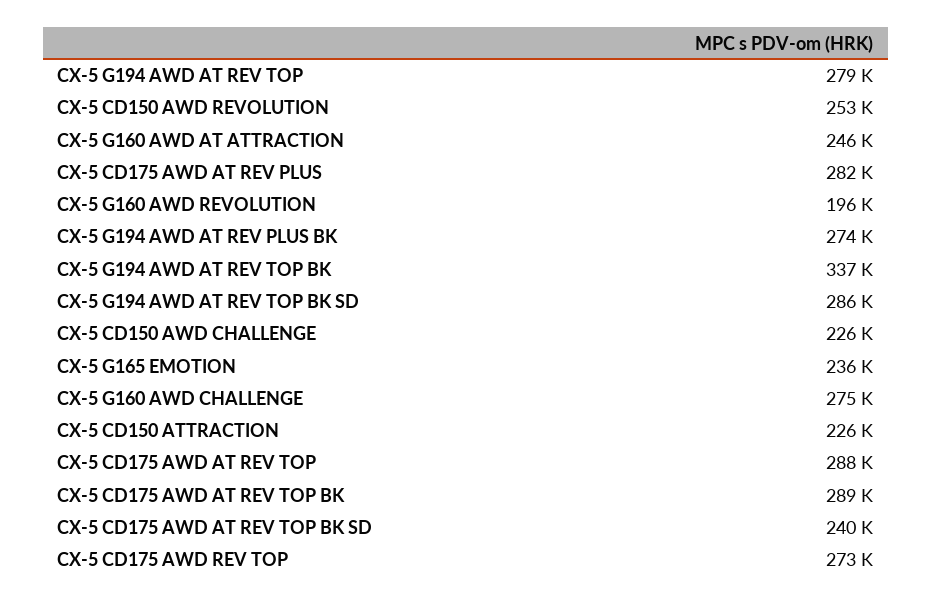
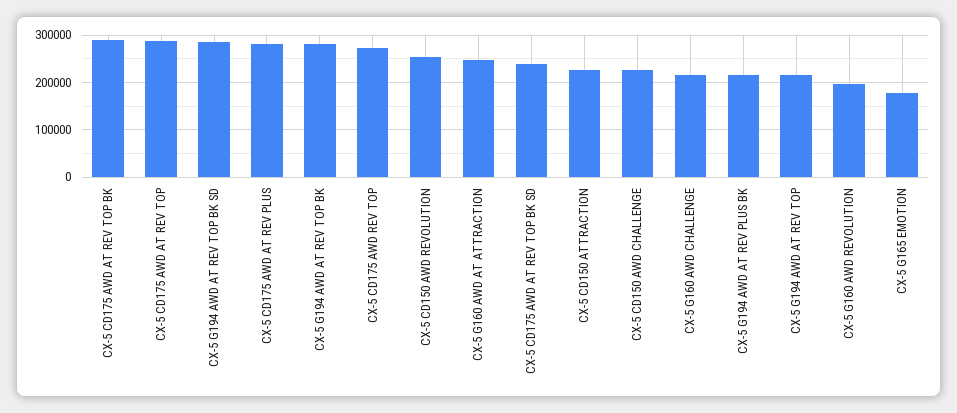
  {
-   "CX-5 G194 AWD AT REV TOP": 279000,
+   "CX-5 G194 AWD AT REV TOP": 220000,
    "CX-5 CD150 AWD REVOLUTION": 253000,
    "CX-5 G160 AWD AT ATTRACTION": 246000,
    "CX-5 CD175 AWD AT REV PLUS": 282000,
    "CX-5 G160 AWD REVOLUTION": 196000,
-   "CX-5 G194 AWD AT REV PLUS BK": 274000,
+   "CX-5 G194 AWD AT REV PLUS BK": 220000,
-   "CX-5 G194 AWD AT REV TOP BK": 337000,
+   "CX-5 G194 AWD AT REV TOP BK": 280000,
    "CX-5 G194 AWD AT REV TOP BK SD": 286000,
    "CX-5 CD150 AWD CHALLENGE": 226000,
-   "CX-5 G165 EMOTION": 236000,
+   "CX-5 G165 EMOTION": 180000,
-   "CX-5 G160 AWD CHALLENGE": 275000,
+   "CX-5 G160 AWD CHALLENGE": 220000,
    "CX-5 CD150 ATTRACTION": 226000,
    "CX-5 CD175 AWD AT REV TOP": 288000,
    "CX-5 CD175 AWD AT REV TOP BK": 289000,
    "CX-5 CD175 AWD AT REV TOP BK SD": 240000,
    "CX-5 CD175 AWD REV TOP": 273000
  }

